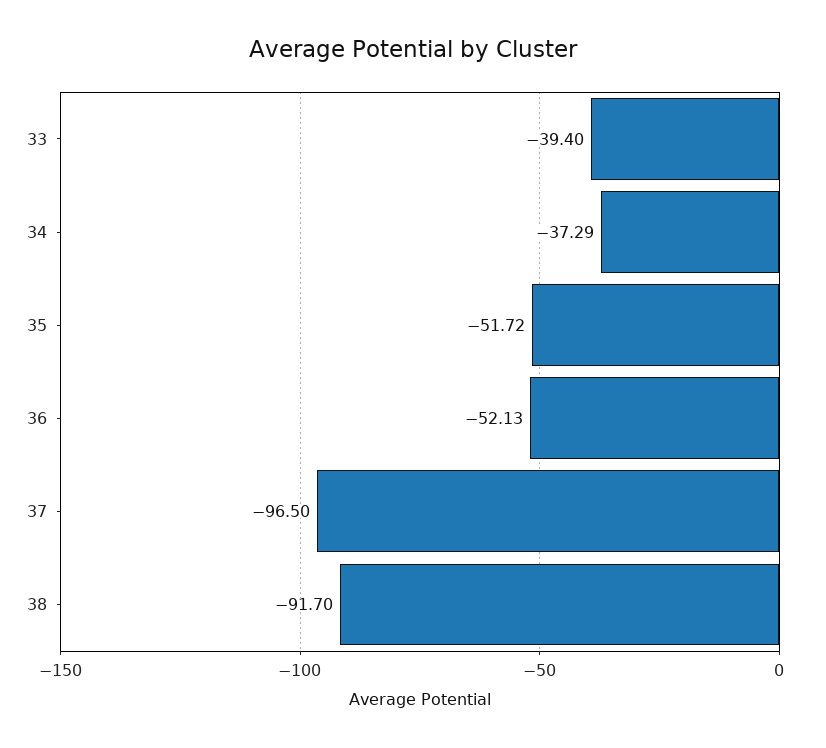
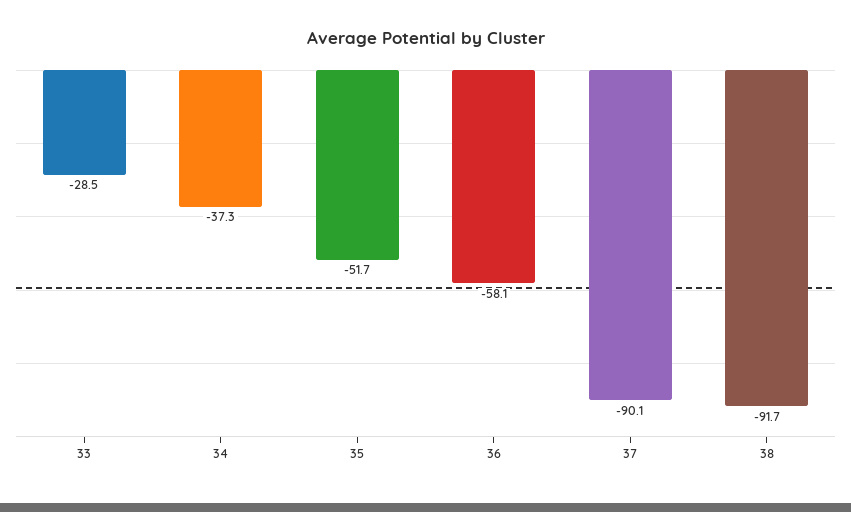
  {
-   "33": -39.4,
+   "33": -28.5,
    "34": -37.29,
    "35": -51.72,
-   "36": -52.13,
+   "36": -58.1,
-   "37": -96.5,
+   "37": -90.1,
    "38": -91.7
  }

